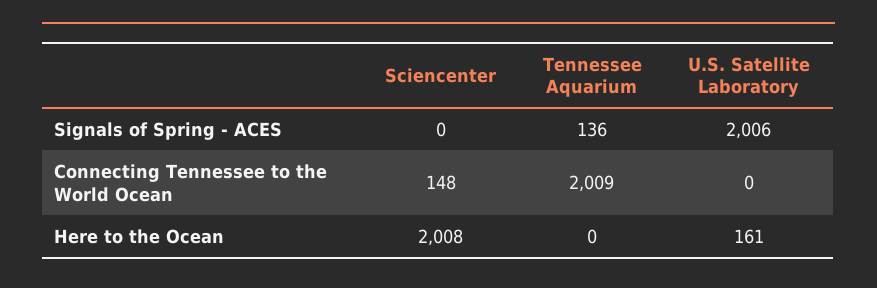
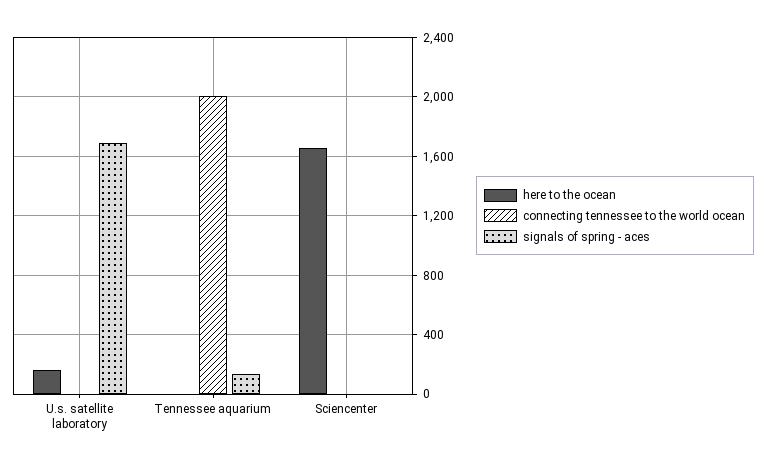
  {
    "Signals of Spring - ACES": {
      "Sciencenter": 0,
      "Tennessee Aquarium": 136,
-     "U.S. Satellite Laboratory": 2006
+     "U.S. Satellite Laboratory": 1700
    },
    "Connecting Tennessee to the World Ocean": {
-     "Sciencenter": 148,
+     "Sciencenter": 0,
      "Tennessee Aquarium": 2009,
      "U.S. Satellite Laboratory": 0
    },
    "Here to the Ocean": {
-     "Sciencenter": 2008,
+     "Sciencenter": 1650,
      "Tennessee Aquarium": 0,
      "U.S. Satellite Laboratory": 161
    }
  }

